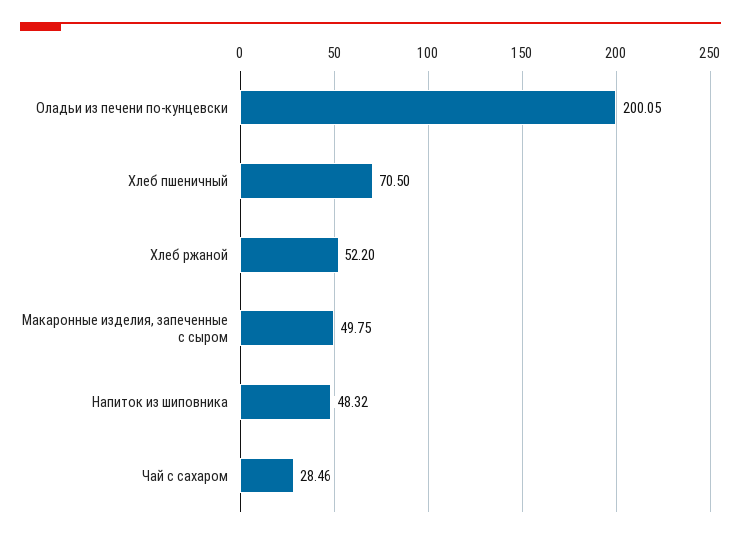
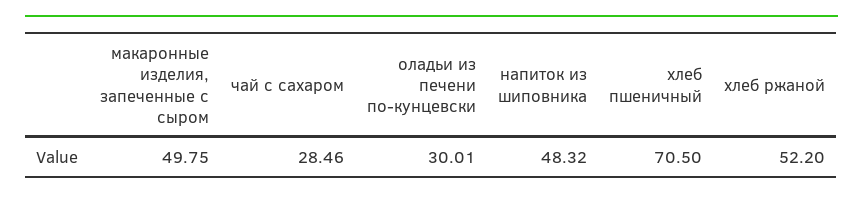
  {
-   "Оладьи из печени по-кунцевски": 200.05,
+   "Оладьи из печени по-кунцевски": 30.01,
    "Хлеб пшеничный": 70.5,
    "Хлеб ржаной": 52.2,
    "Макаронные изделия, запеченные с сыром": 49.75,
    "Напиток из шиповника": 48.32,
    "Чай с сахаром": 28.46
  }

